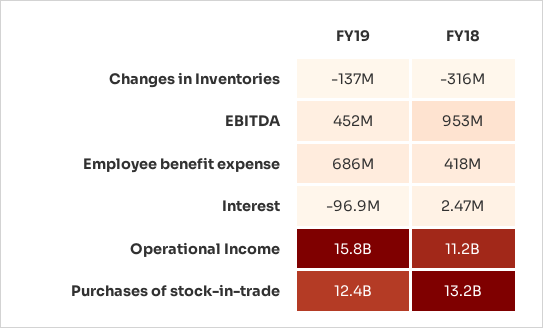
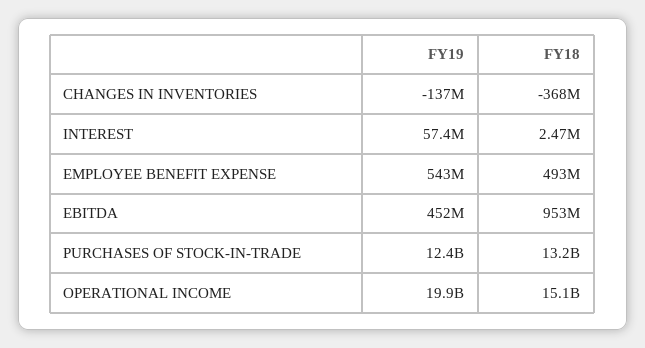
  {
    "FY19": {
      "Changes in Inventories": -137000000,
      "EBITDA": 452000000,
-     "Employee benefit expense": 686000000,
+     "Employee benefit expense": 543000000,
-     "Interest": -96900000,
+     "Interest": 57400000,
-     "Operational Income": 15800000000,
+     "Operational Income": 19900000000,
      "Purchases of stock-in-trade": 12400000000
    },
    "FY18": {
-     "Changes in Inventories": -316000000,
+     "Changes in Inventories": -368000000,
      "EBITDA": 953000000,
-     "Employee benefit expense": 418000000,
+     "Employee benefit expense": 493000000,
      "Interest": 2470000,
-     "Operational Income": 11200000000,
+     "Operational Income": 15100000000,
      "Purchases of stock-in-trade": 13200000000
    }
  }

